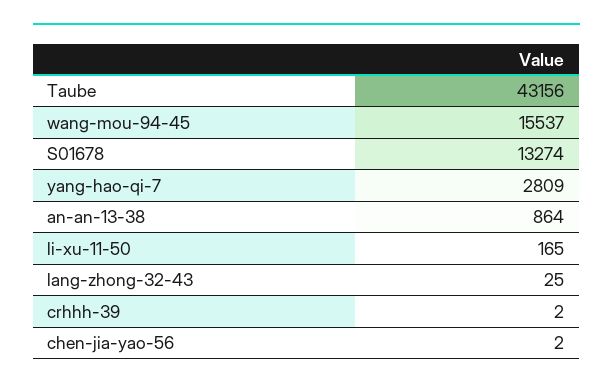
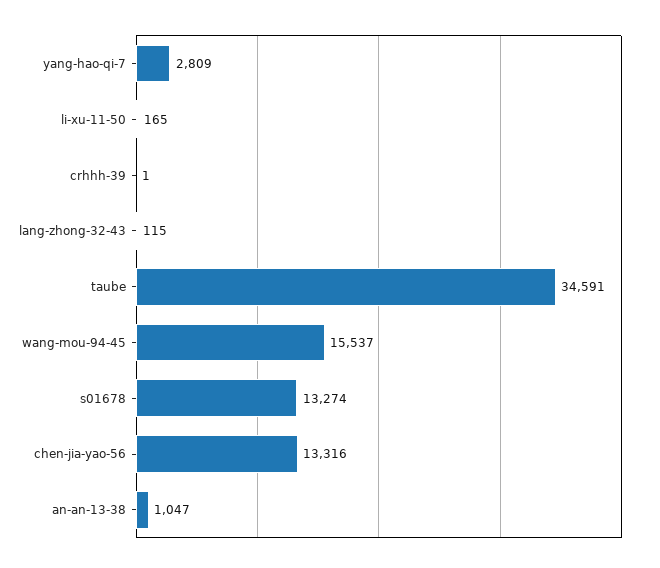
  {
-   "Taube": 43156,
+   "Taube": 34591,
    "wang-mou-94-45": 15537,
    "S01678": 13274,
    "yang-hao-qi-7": 2809,
-   "an-an-13-38": 864,
+   "an-an-13-38": 1047,
    "li-xu-11-50": 165,
-   "lang-zhong-32-43": 25,
+   "lang-zhong-32-43": 115,
-   "crhhh-39": 2,
+   "crhhh-39": 1,
-   "chen-jia-yao-56": 2
+   "chen-jia-yao-56": 13316
  }

